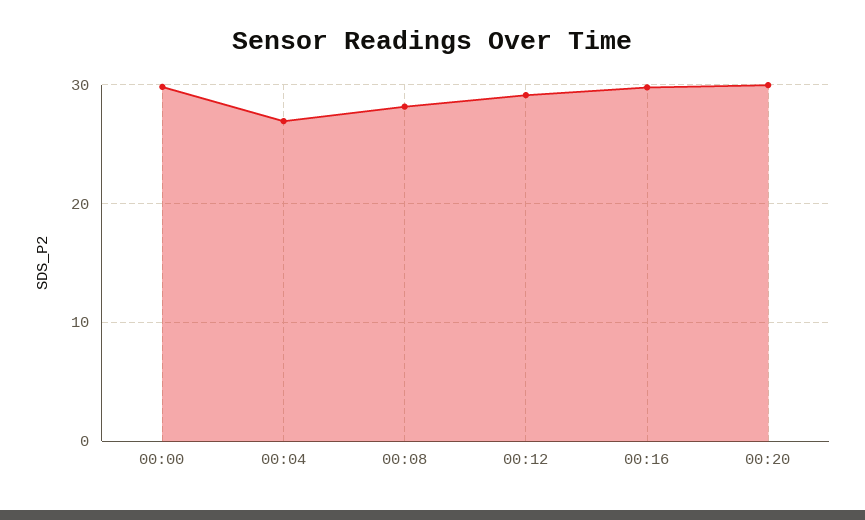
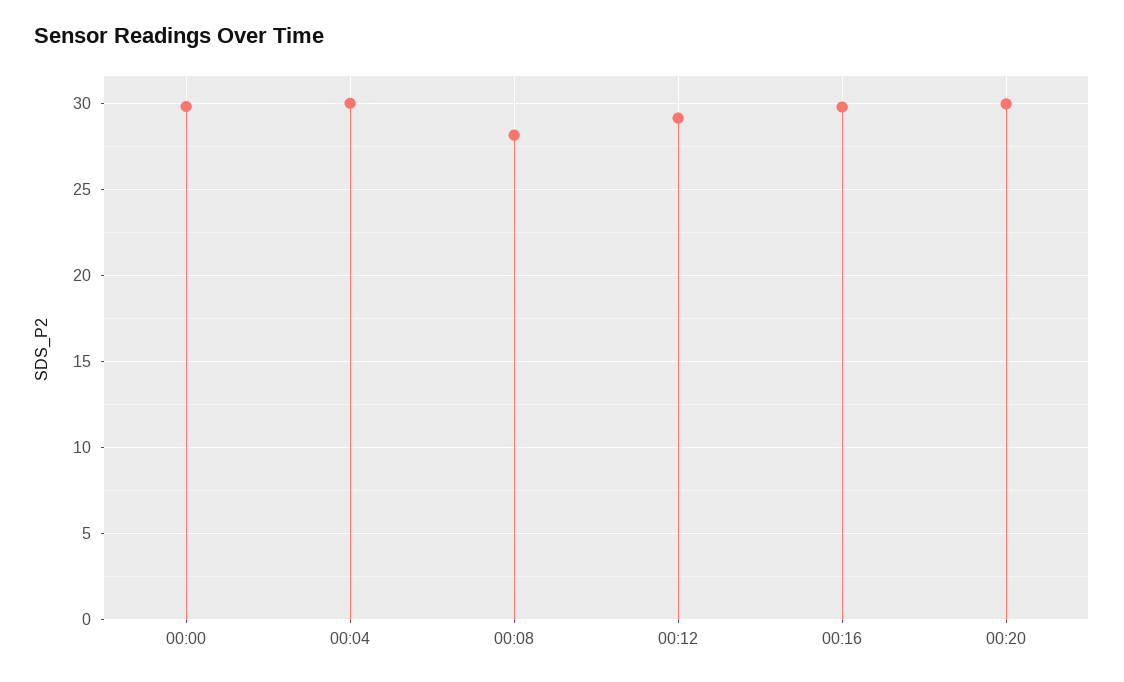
  {
    "00:00": 30,
-   "00:04": 27,
+   "00:04": 30,
    "00:08": 28,
    "00:12": 29,
    "00:16": 30,
    "00:20": 30
  }

